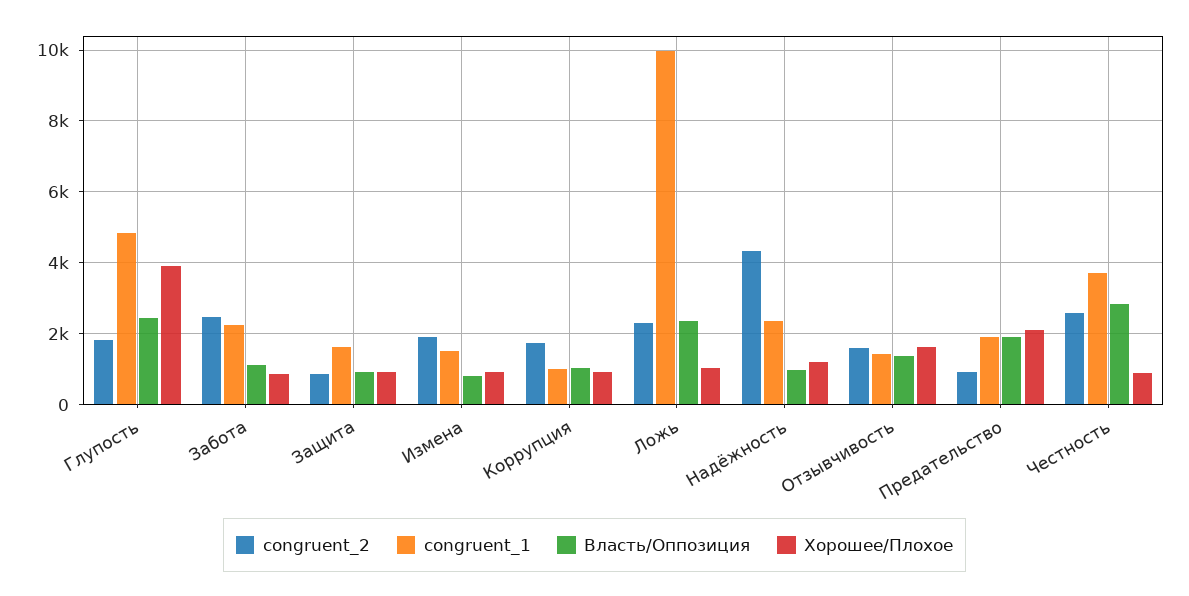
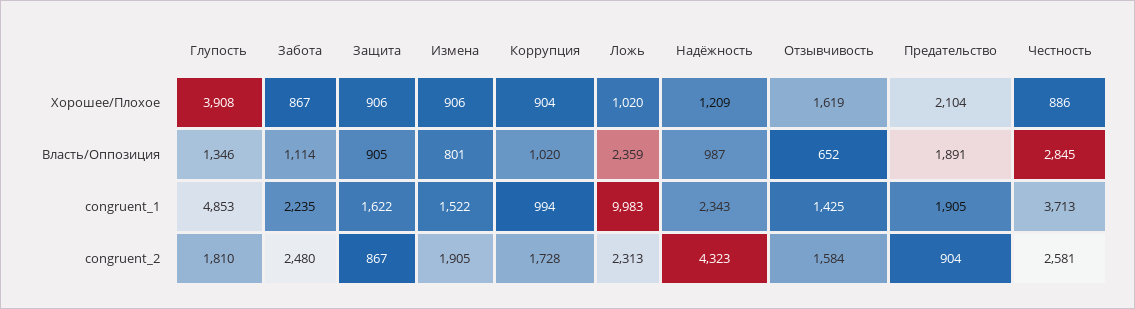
  {
    "congruent_2": {
      "Глупость": 1810,
      "Забота": 2480,
      "Защита": 867,
      "Измена": 1905,
      "Коррупция": 1728,
      "Ложь": 2313,
      "Надёжность": 4323,
      "Отзывчивость": 1584,
      "Предательство": 904,
      "Честность": 2581
    },
    "congruent_1": {
      "Глупость": 4853,
      "Забота": 2235,
      "Защита": 1622,
      "Измена": 1522,
      "Коррупция": 994,
      "Ложь": 9983,
      "Надёжность": 2343,
      "Отзывчивость": 1425,
      "Предательство": 1905,
      "Честность": 3713
    },
    "Власть/Оппозиция": {
-     "Глупость": 2400,
+     "Глупость": 1346,
      "Забота": 1114,
      "Защита": 905,
      "Измена": 801,
      "Коррупция": 1020,
      "Ложь": 2359,
      "Надёжность": 987,
-     "Отзывчивость": 1400,
+     "Отзывчивость": 652,
      "Предательство": 1891,
      "Честность": 2845
    },
    "Хорошее/Плохое": {
      "Глупость": 3908,
      "Забота": 867,
      "Защита": 906,
      "Измена": 906,
      "Коррупция": 904,
      "Ложь": 1020,
      "Надёжность": 1209,
      "Отзывчивость": 1619,
      "Предательство": 2104,
      "Честность": 886
    }
  }

